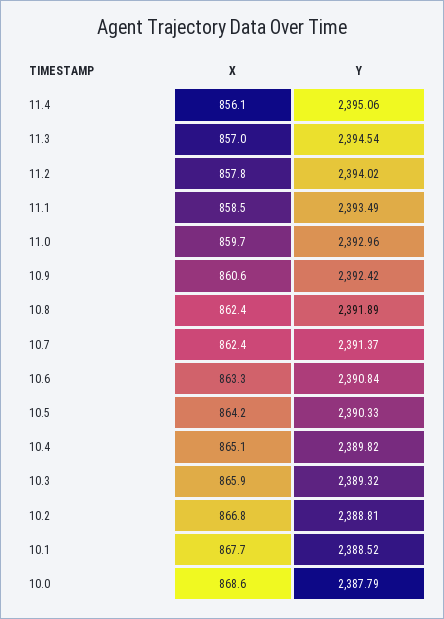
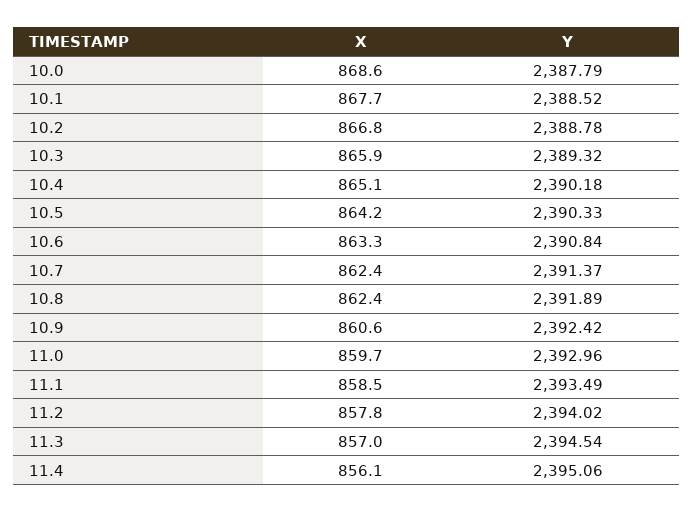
  {
    "X": {
      "11.4": 856.1,
      "11.3": 857,
      "11.2": 857.8,
      "11.1": 858.5,
      "11.0": 859.7,
      "10.9": 860.6,
      "10.8": 862.4,
      "10.7": 862.4,
      "10.6": 863.3,
      "10.5": 864.2,
      "10.4": 865.1,
      "10.3": 865.9,
      "10.2": 866.8,
      "10.1": 867.7,
      "10.0": 868.6
    },
    "Y": {
      "11.4": 2395.06,
      "11.3": 2394.54,
      "11.2": 2394.02,
      "11.1": 2393.49,
      "11.0": 2392.96,
      "10.9": 2392.42,
      "10.8": 2391.89,
      "10.7": 2391.37,
      "10.6": 2390.84,
      "10.5": 2390.33,
-     "10.4": 2389.82,
+     "10.4": 2390.18,
      "10.3": 2389.32,
-     "10.2": 2388.81,
+     "10.2": 2388.78,
      "10.1": 2388.52,
      "10.0": 2387.79
    }
  }

